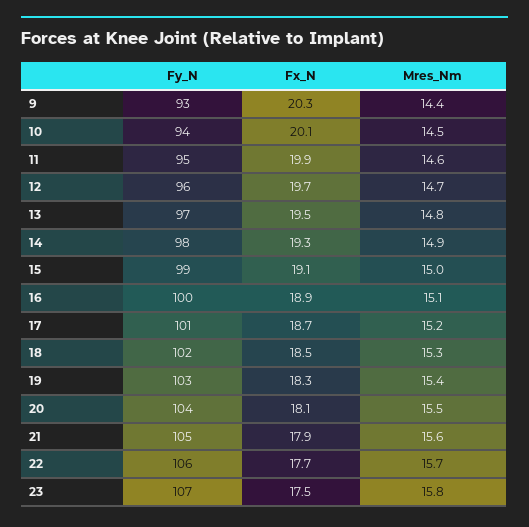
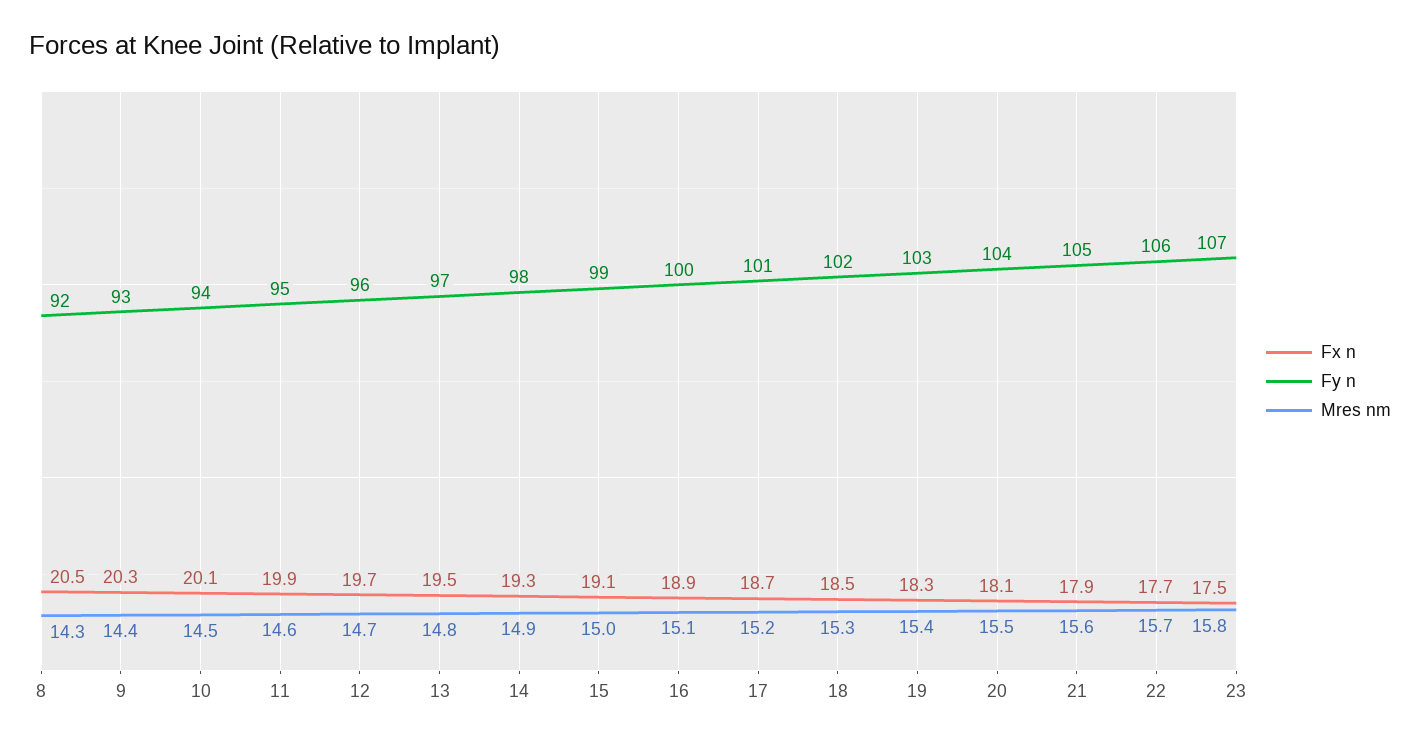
  {
    "Fy_N": {
      "9": 93,
      "10": 94,
      "11": 95,
      "12": 96,
      "13": 97,
      "14": 98,
      "15": 99,
      "16": 100,
      "17": 101,
      "18": 102,
      "19": 103,
      "20": 104,
      "21": 105,
      "22": 106,
-     "23": 107
+     "23": 107,
+     "8": 92
    },
    "Fx_N": {
      "9": 20.3,
      "10": 20.1,
      "11": 19.9,
      "12": 19.7,
      "13": 19.5,
      "14": 19.3,
      "15": 19.1,
      "16": 18.9,
      "17": 18.7,
      "18": 18.5,
      "19": 18.3,
      "20": 18.1,
      "21": 17.9,
      "22": 17.7,
-     "23": 17.5
+     "23": 17.5,
+     "8": 20.5
    },
    "Mres_Nm": {
      "9": 14.4,
      "10": 14.5,
      "11": 14.6,
      "12": 14.7,
      "13": 14.8,
      "14": 14.9,
      "15": 15,
      "16": 15.1,
      "17": 15.2,
      "18": 15.3,
      "19": 15.4,
      "20": 15.5,
      "21": 15.6,
      "22": 15.7,
-     "23": 15.8
+     "23": 15.8,
+     "8": 14.3
    }
  }

